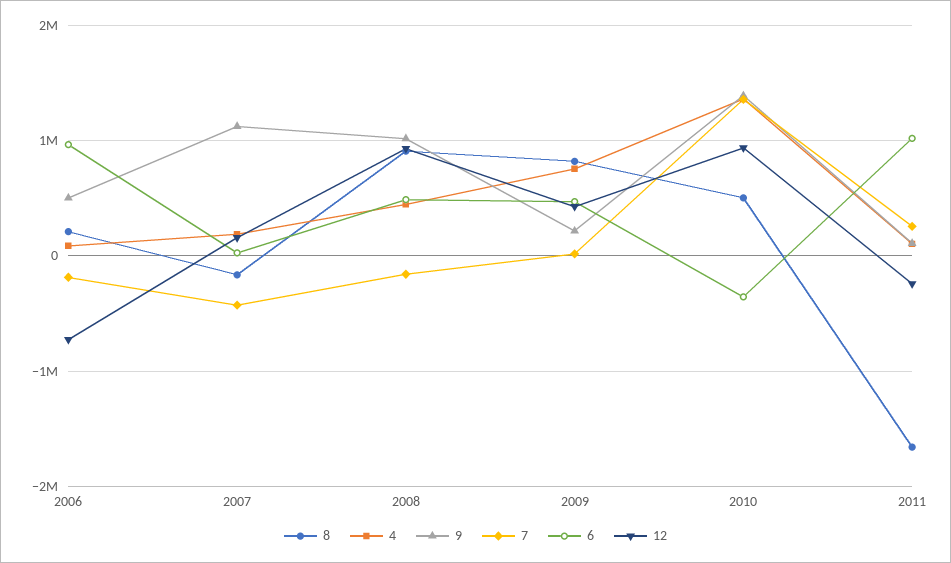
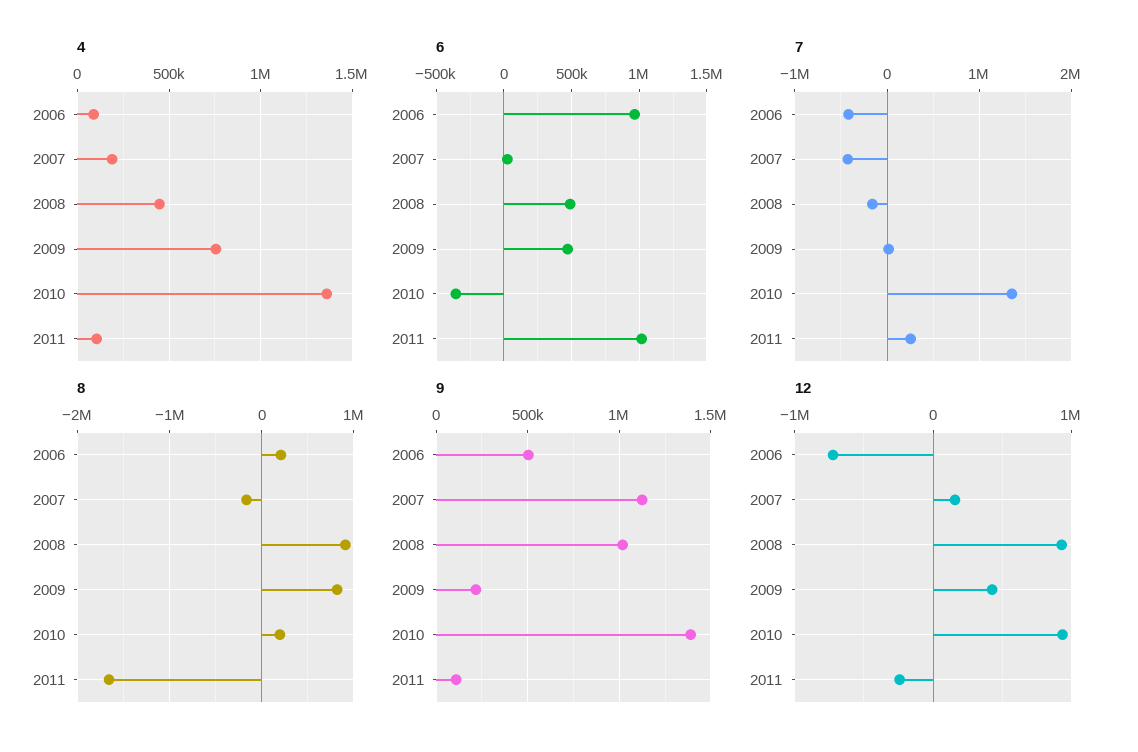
  {
    "8": {
      "2006": 200000,
      "2007": -200000,
      "2008": 900000,
      "2009": 800000,
-     "2010": 500000,
+     "2010": 200000,
      "2011": -1700000
    },
    "4": {
      "2006": 100000,
      "2007": 200000,
      "2008": 450000,
      "2009": 750000,
      "2010": 1350000,
      "2011": 100000
    },
    "9": {
      "2006": 500000,
      "2007": 1100000,
      "2008": 1000000,
      "2009": 200000,
      "2010": 1400000,
      "2011": 100000
    },
    "7": {
-     "2006": -200000,
+     "2006": -400000,
      "2007": -400000,
      "2008": -200000,
      "2009": 0,
      "2010": 1400000,
      "2011": 300000
    },
    "6": {
      "2006": 950000,
      "2007": 50000,
      "2008": 500000,
      "2009": 450000,
      "2010": -350000,
      "2011": 1000000
    },
    "12": {
      "2006": -700000,
      "2007": 200000,
      "2008": 900000,
      "2009": 400000,
      "2010": 900000,
      "2011": -200000
    }
  }

